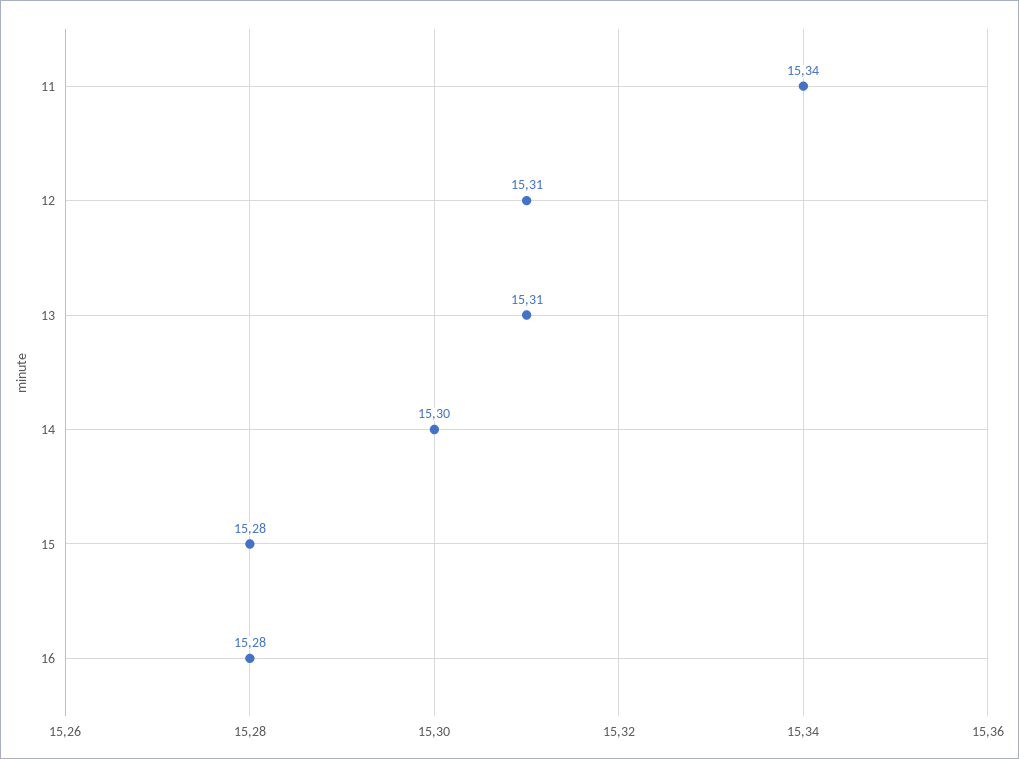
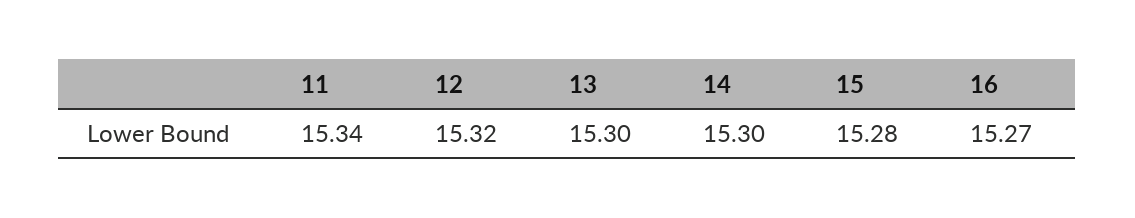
  {
    "11": 15.34,
-   "12": 15.31,
+   "12": 15.32,
-   "13": 15.31,
+   "13": 15.3,
    "14": 15.3,
    "15": 15.28,
-   "16": 15.28
+   "16": 15.27
  }

